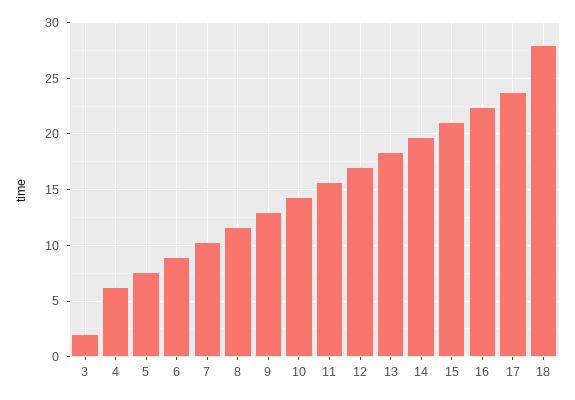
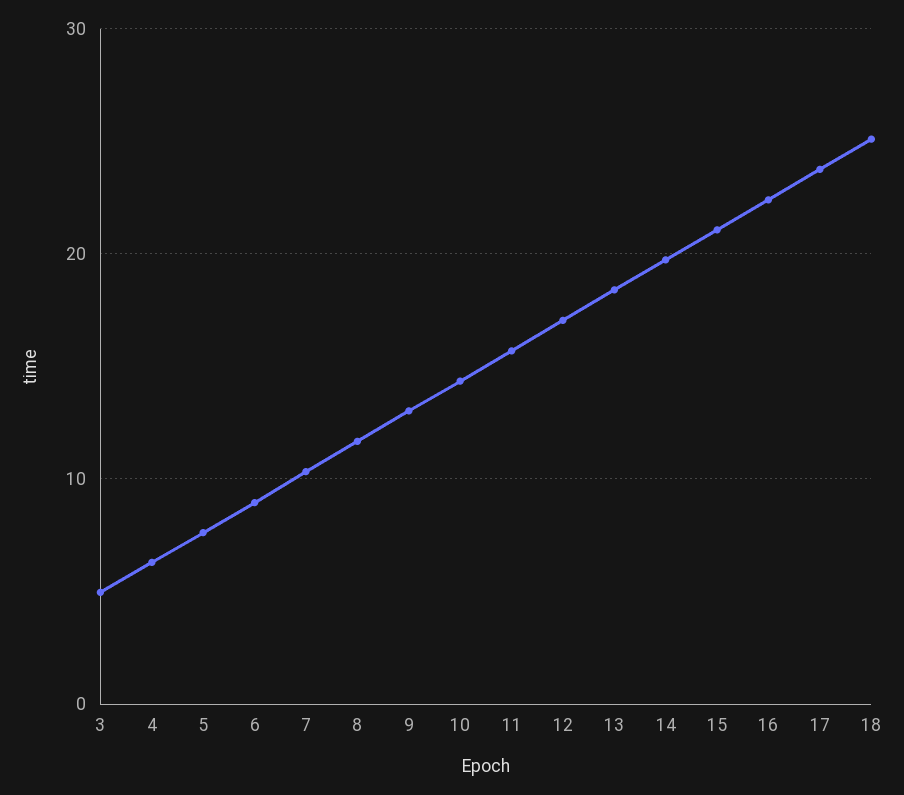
  {
-   "3": 2,
+   "3": 5,
    "4": 6,
    "5": 8,
    "6": 9,
    "7": 10,
    "8": 12,
    "9": 13,
    "10": 14,
    "11": 16,
    "12": 17,
    "13": 18,
    "14": 20,
    "15": 21,
    "16": 22,
    "17": 24,
-   "18": 28
+   "18": 25
  }

